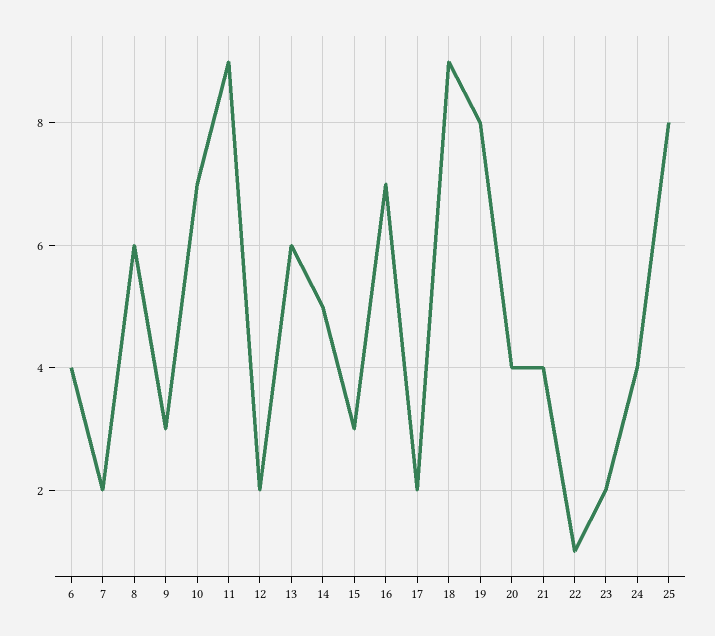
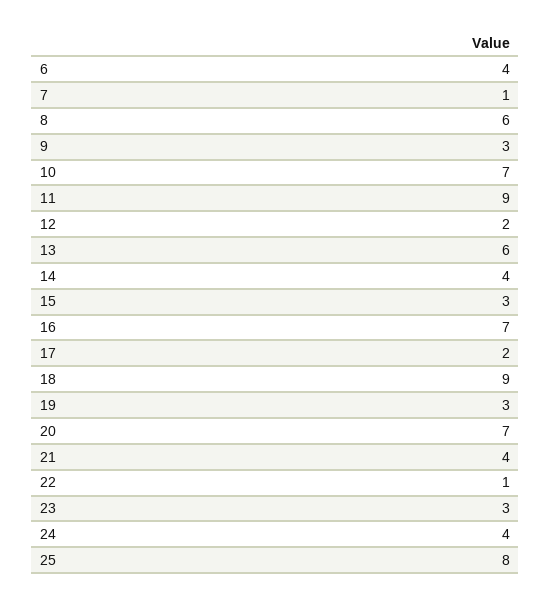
  {
    "6": 4,
-   "7": 2,
+   "7": 1,
    "8": 6,
    "9": 3,
    "10": 7,
    "11": 9,
    "12": 2,
    "13": 6,
-   "14": 5,
+   "14": 4,
    "15": 3,
    "16": 7,
    "17": 2,
    "18": 9,
-   "19": 8,
+   "19": 3,
-   "20": 4,
+   "20": 7,
    "21": 4,
    "22": 1,
-   "23": 2,
+   "23": 3,
    "24": 4,
    "25": 8
  }

